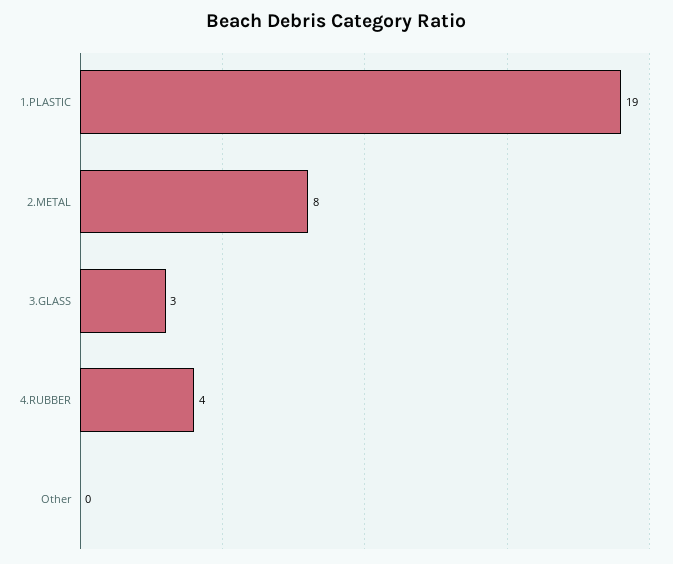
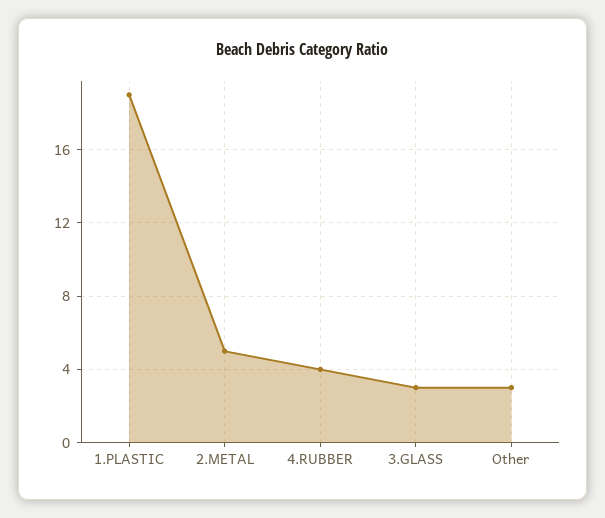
  {
    "1.PLASTIC": 19,
-   "2.METAL": 8,
+   "2.METAL": 5,
    "3.GLASS": 3,
    "4.RUBBER": 4,
-   "Other": 0
+   "Other": 3
  }

